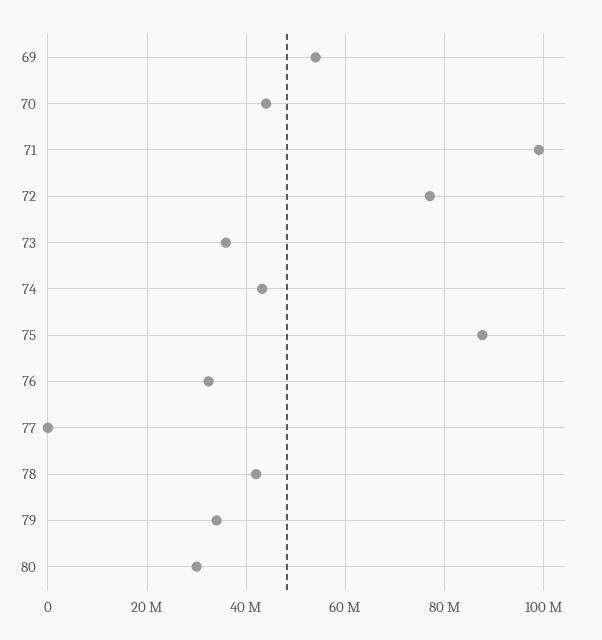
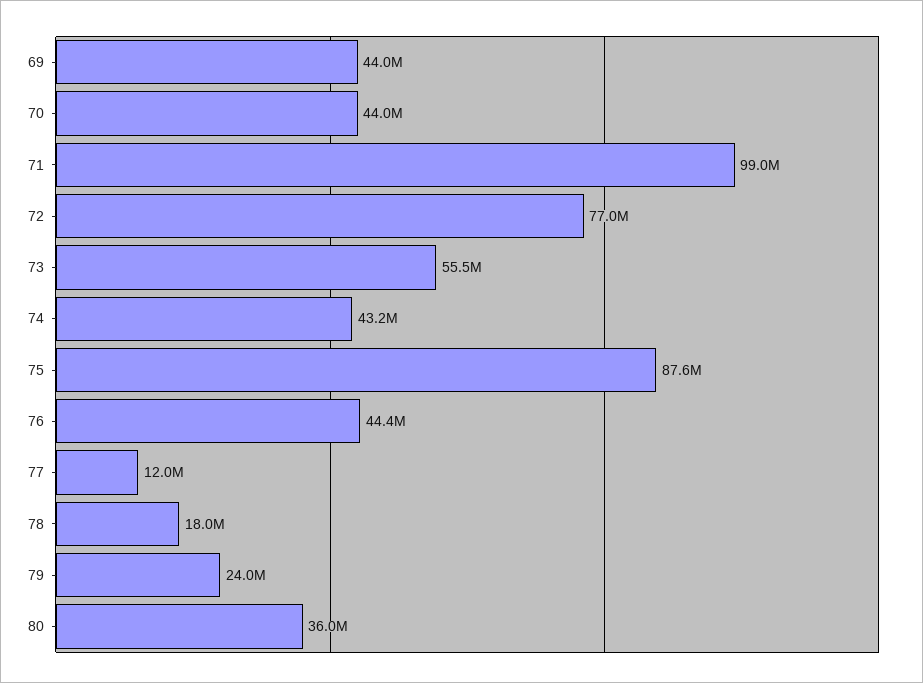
  {
-   "69": 54000000,
+   "69": 44000000,
    "70": 44000000,
    "71": 99000000,
    "72": 77000000,
-   "73": 36000000,
+   "73": 55500000,
    "74": 43200000,
    "75": 87600000,
-   "76": 32000000,
+   "76": 44400000,
-   "77": 0,
+   "77": 12000000,
-   "78": 42000000,
+   "78": 18000000,
-   "79": 34000000,
+   "79": 24000000,
-   "80": 30000000
+   "80": 36000000
  }

